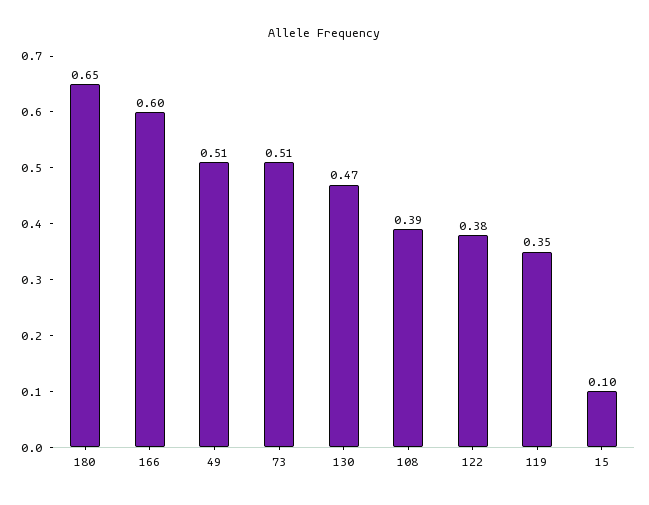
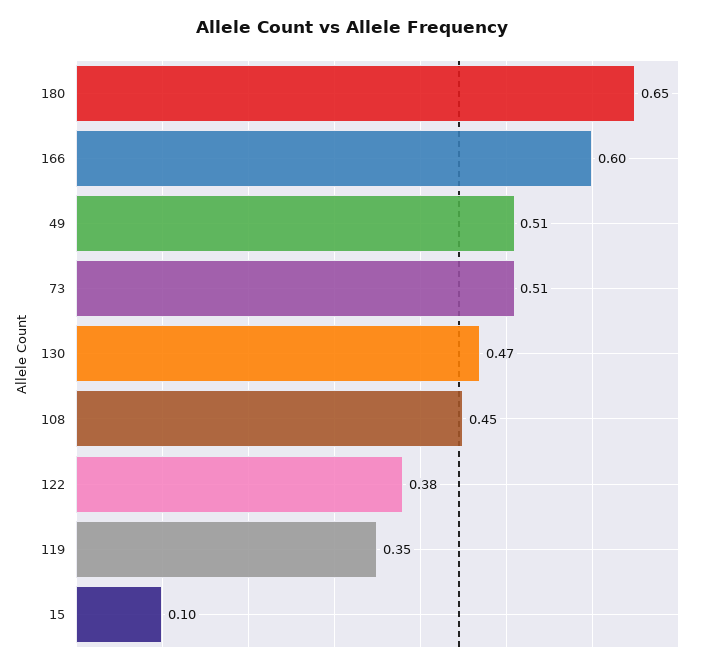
  {
    "180": 0.65,
    "166": 0.6,
    "49": 0.51,
    "73": 0.51,
    "130": 0.47,
-   "108": 0.39,
+   "108": 0.45,
    "122": 0.38,
    "119": 0.35,
    "15": 0.1
  }

